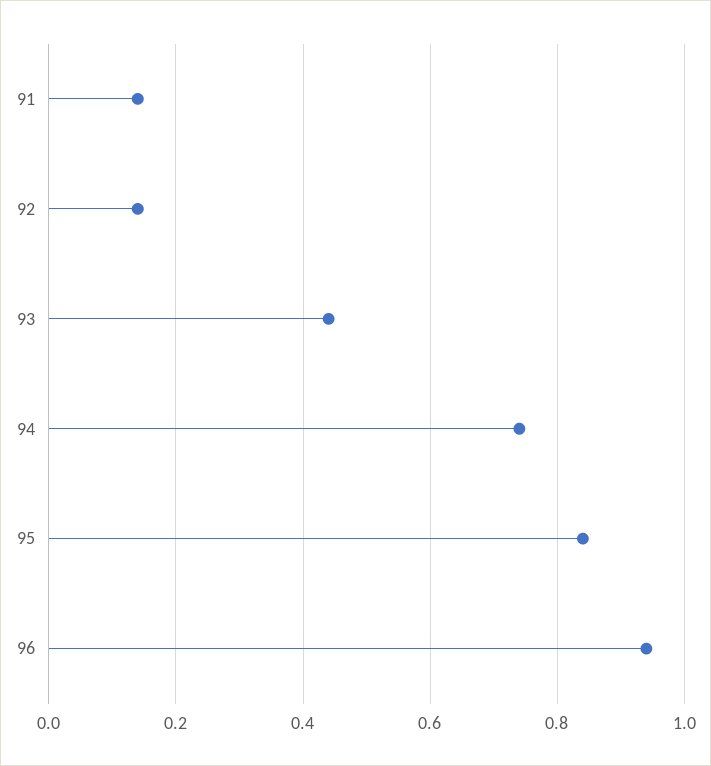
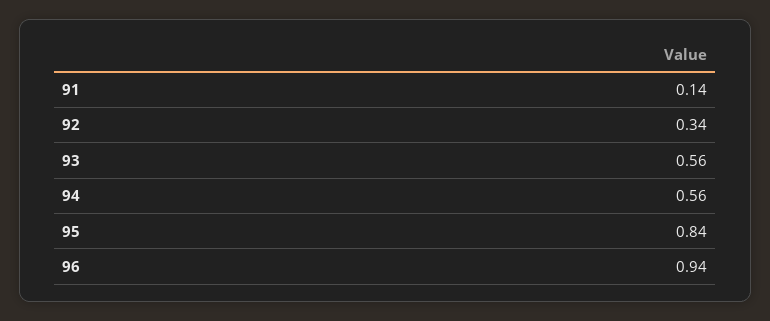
  {
    "91": 0.14,
-   "92": 0.15,
+   "92": 0.34,
-   "93": 0.45,
+   "93": 0.56,
-   "94": 0.75,
+   "94": 0.56,
    "95": 0.84,
    "96": 0.94
  }

